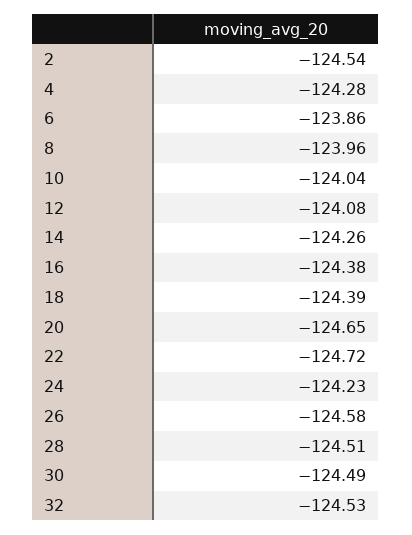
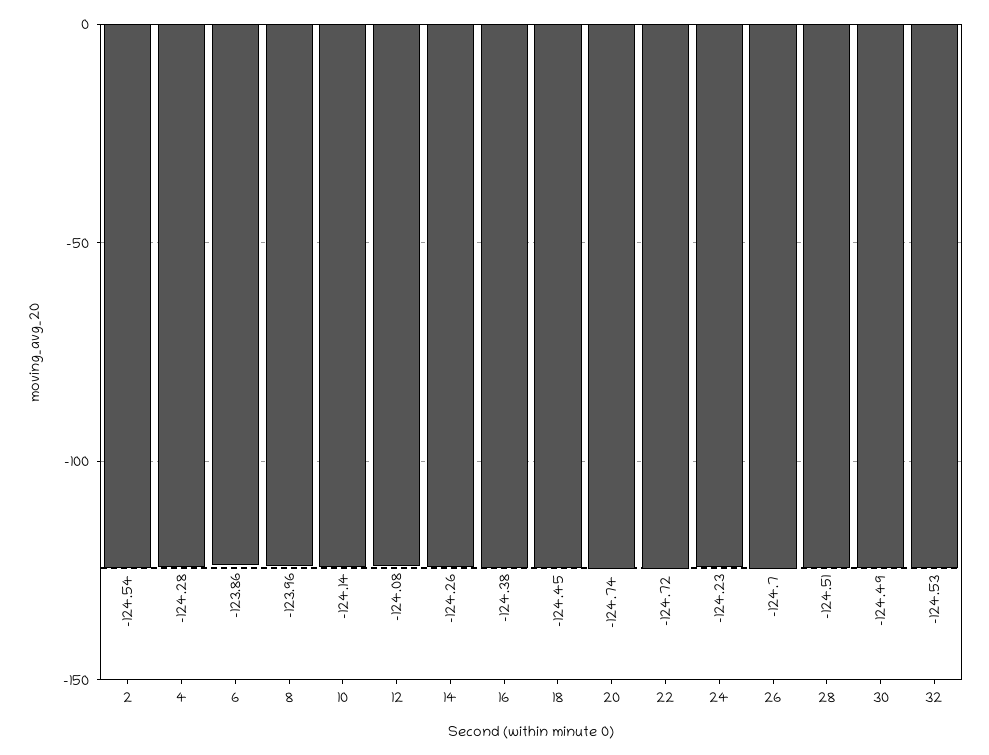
  {
    "2": -124.54,
    "4": -124.28,
    "6": -123.86,
    "8": -123.96,
-   "10": -124.04,
+   "10": -124.14,
    "12": -124.08,
    "14": -124.26,
    "16": -124.38,
-   "18": -124.39,
+   "18": -124.45,
-   "20": -124.65,
+   "20": -124.74,
    "22": -124.72,
    "24": -124.23,
-   "26": -124.58,
+   "26": -124.7,
    "28": -124.51,
    "30": -124.49,
    "32": -124.53
  }

